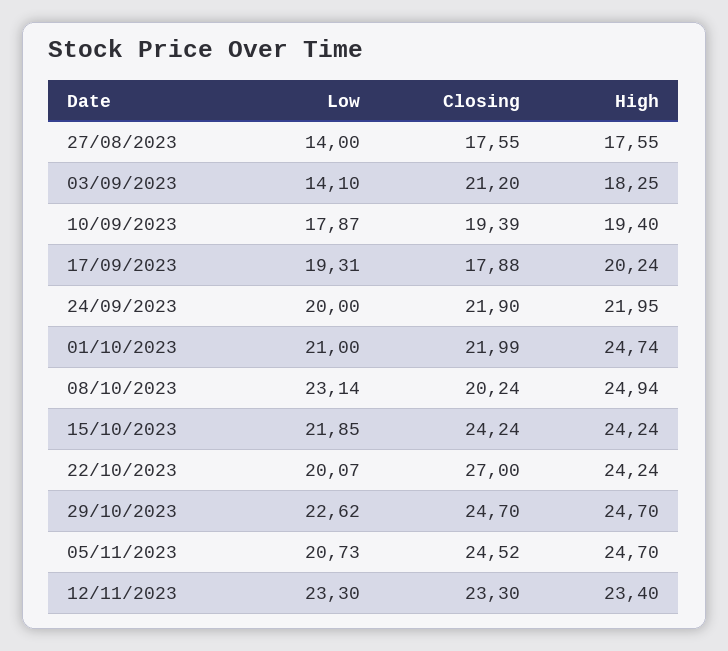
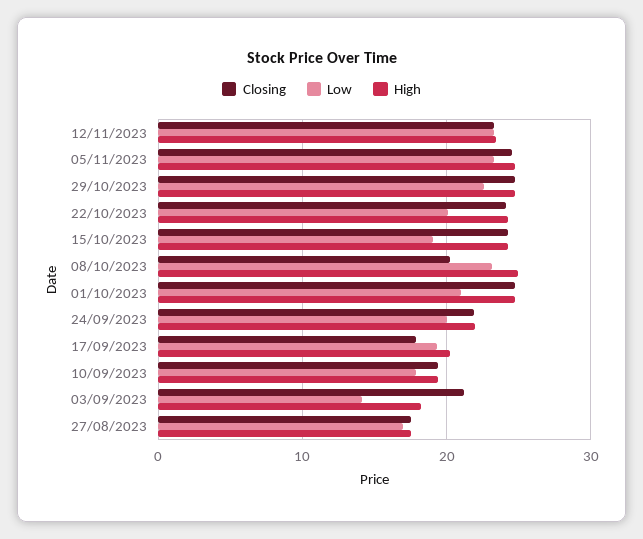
  {
    "Low": {
-     "27/08/2023": 14,
+     "27/08/2023": 17,
      "03/09/2023": 14.1,
      "10/09/2023": 17.87,
      "17/09/2023": 19.31,
      "24/09/2023": 20,
      "01/10/2023": 21,
      "08/10/2023": 23.14,
-     "15/10/2023": 21.85,
+     "15/10/2023": 19,
      "22/10/2023": 20.07,
      "29/10/2023": 22.62,
-     "05/11/2023": 20.73,
+     "05/11/2023": 23,
      "12/11/2023": 23.3
    },
    "Closing": {
      "27/08/2023": 17.55,
      "03/09/2023": 21.2,
      "10/09/2023": 19.39,
      "17/09/2023": 17.88,
      "24/09/2023": 21.9,
-     "01/10/2023": 21.99,
+     "01/10/2023": 25,
      "08/10/2023": 20.24,
      "15/10/2023": 24.24,
-     "22/10/2023": 27,
+     "22/10/2023": 24,
      "29/10/2023": 24.7,
      "05/11/2023": 24.52,
      "12/11/2023": 23.3
    },
    "High": {
      "27/08/2023": 17.55,
      "03/09/2023": 18.25,
      "10/09/2023": 19.4,
      "17/09/2023": 20.24,
      "24/09/2023": 21.95,
      "01/10/2023": 24.74,
      "08/10/2023": 24.94,
      "15/10/2023": 24.24,
      "22/10/2023": 24.24,
      "29/10/2023": 24.7,
      "05/11/2023": 24.7,
      "12/11/2023": 23.4
    }
  }

